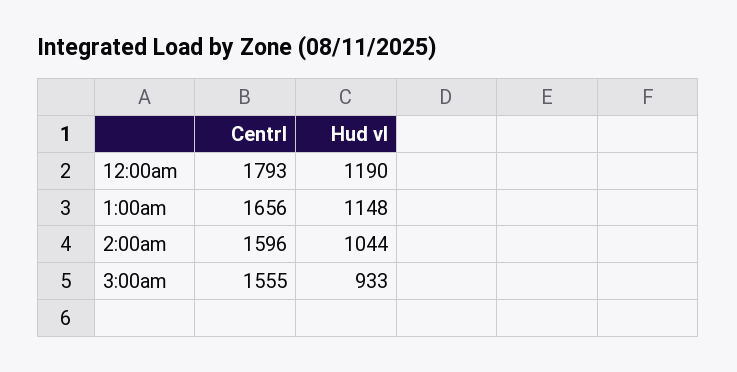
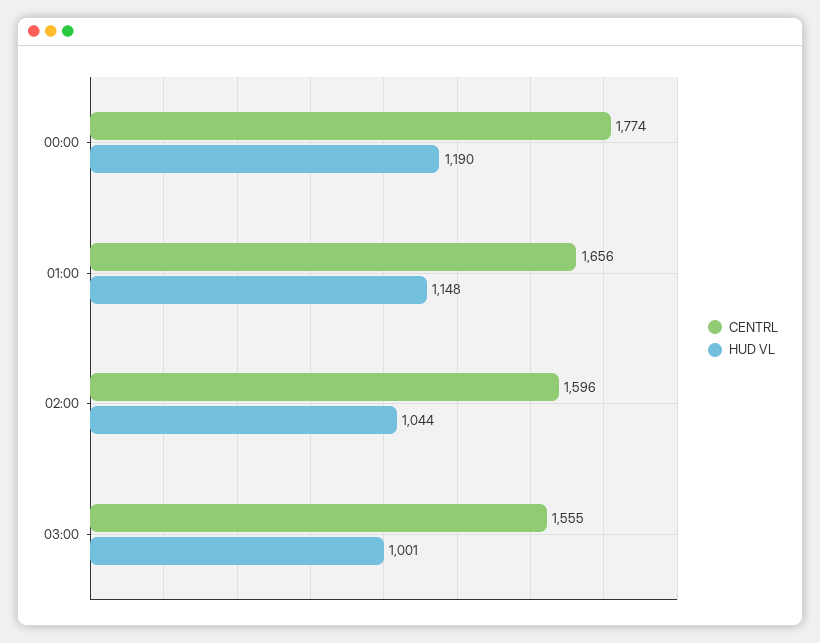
  {
    "Centrl": {
-     "12:00am": 1793,
+     "12:00am": 1774,
      "1:00am": 1656,
      "2:00am": 1596,
      "3:00am": 1555
    },
    "Hud vl": {
      "12:00am": 1190,
      "1:00am": 1148,
      "2:00am": 1044,
-     "3:00am": 933
+     "3:00am": 1001
    }
  }

